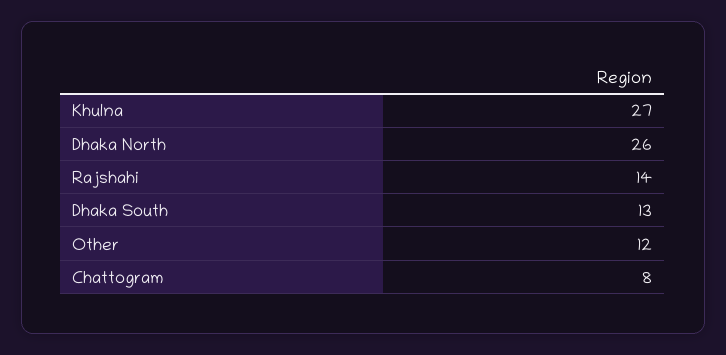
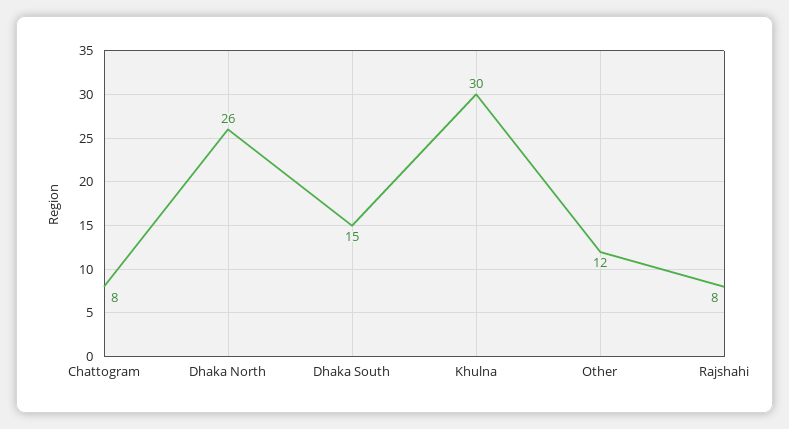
  {
-   "Khulna": 27,
+   "Khulna": 30,
    "Dhaka North": 26,
-   "Rajshahi": 14,
+   "Rajshahi": 8,
-   "Dhaka South": 13,
+   "Dhaka South": 15,
    "Other": 12,
    "Chattogram": 8
  }

